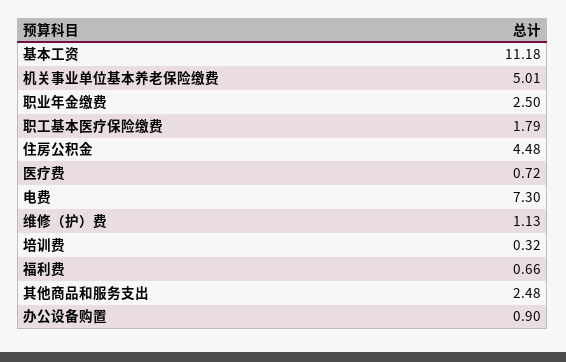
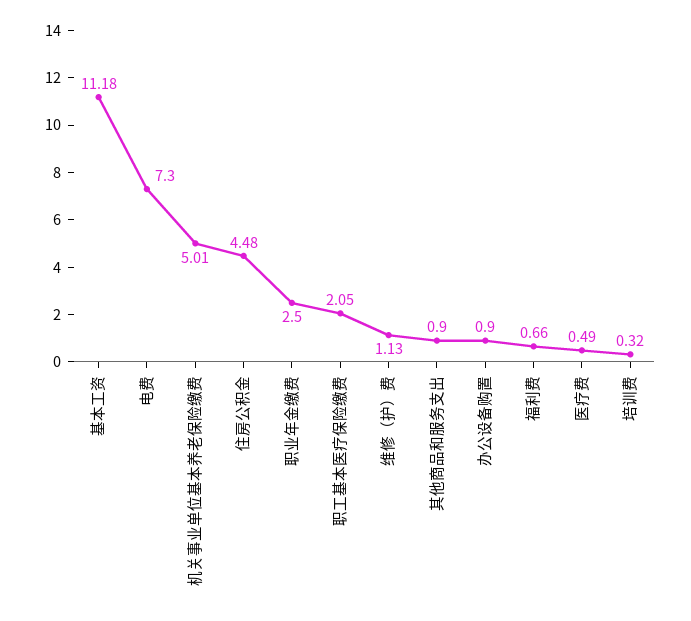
  {
    "基本工资": 11.18,
    "机关事业单位基本养老保险缴费": 5.01,
    "职业年金缴费": 2.5,
-   "职工基本医疗保险缴费": 1.79,
+   "职工基本医疗保险缴费": 2.05,
    "住房公积金": 4.48,
-   "医疗费": 0.72,
+   "医疗费": 0.49,
    "电费": 7.3,
    "维修（护）费": 1.13,
    "培训费": 0.32,
    "福利费": 0.66,
-   "其他商品和服务支出": 2.48,
+   "其他商品和服务支出": 0.9,
    "办公设备购置": 0.9
  }

